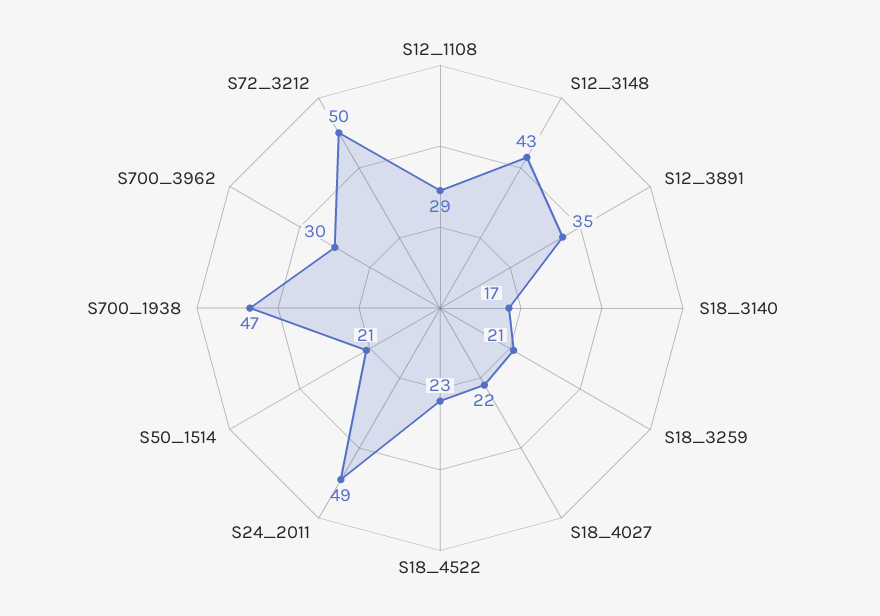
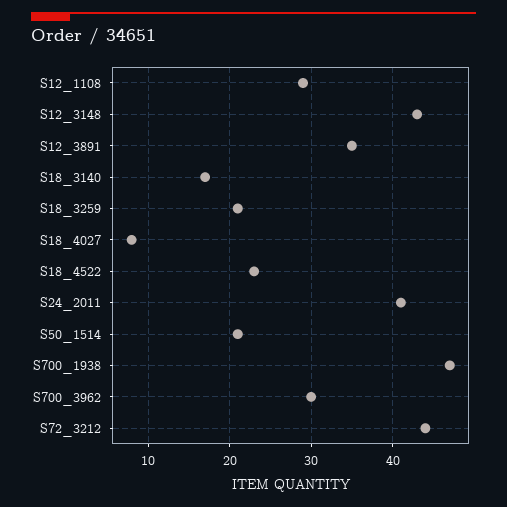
  {
    "S12_1108": 29,
    "S12_3148": 43,
    "S12_3891": 35,
    "S18_3140": 17,
    "S18_3259": 21,
-   "S18_4027": 22,
+   "S18_4027": 8,
    "S18_4522": 23,
-   "S24_2011": 49,
+   "S24_2011": 41,
    "S50_1514": 21,
    "S700_1938": 47,
    "S700_3962": 30,
-   "S72_3212": 50
+   "S72_3212": 44
  }

